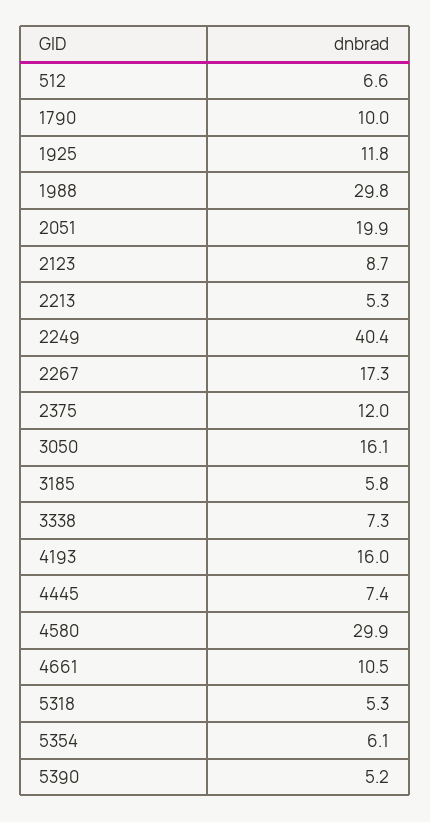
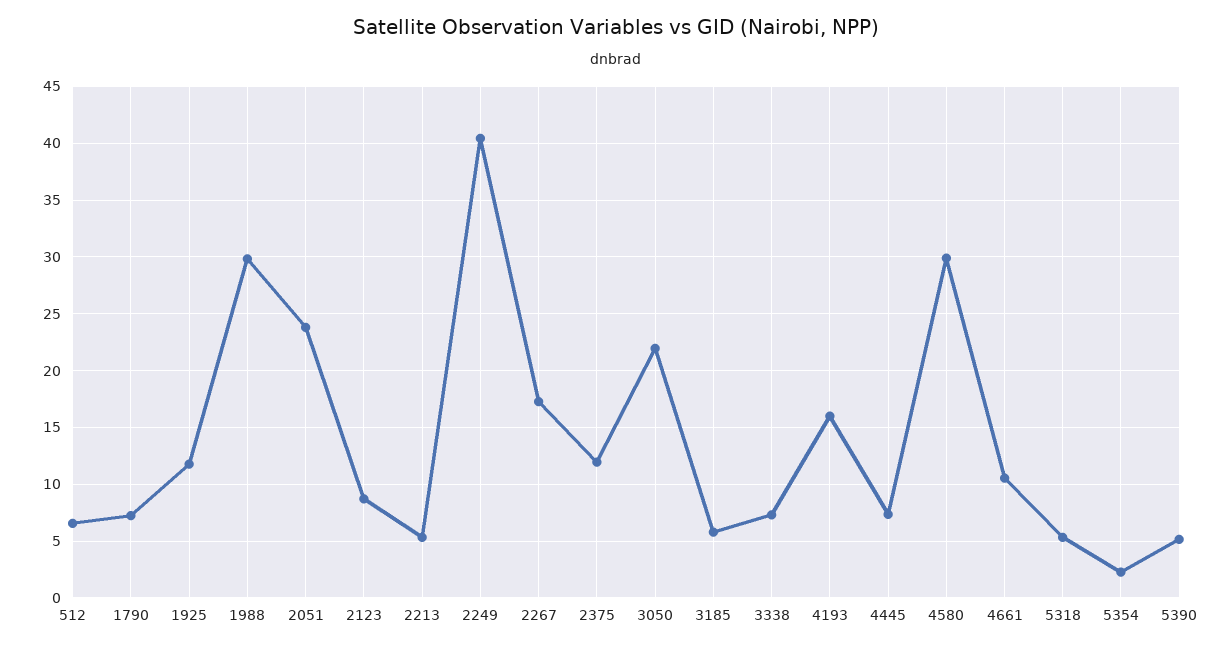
  {
    "512": 6.6,
-   "1790": 10,
+   "1790": 7,
    "1925": 11.8,
    "1988": 29.8,
-   "2051": 19.9,
+   "2051": 24,
    "2123": 8.7,
    "2213": 5.3,
    "2249": 40.4,
    "2267": 17.3,
    "2375": 12,
-   "3050": 16.1,
+   "3050": 22,
    "3185": 5.8,
    "3338": 7.3,
    "4193": 16,
    "4445": 7.4,
    "4580": 29.9,
    "4661": 10.5,
    "5318": 5.3,
-   "5354": 6.1,
+   "5354": 2,
    "5390": 5.2
  }

